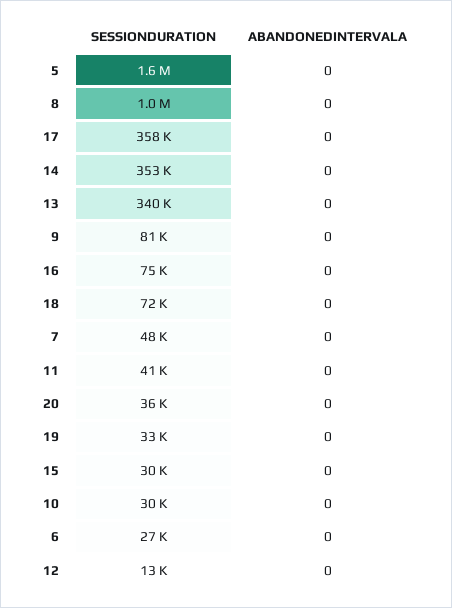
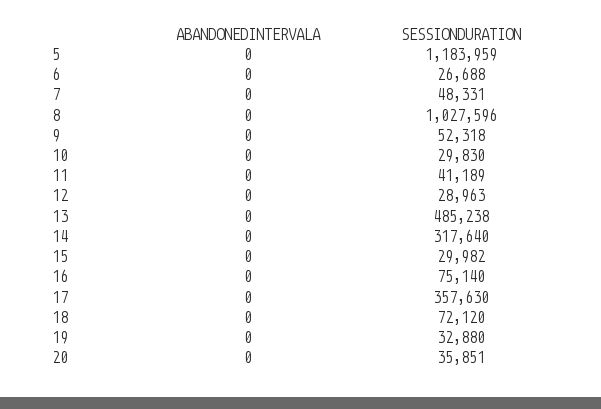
  {
    "SESSIONDURATION": {
-     "5": 1600000,
+     "5": 1183959,
      "8": 1027596,
      "17": 357630,
-     "14": 353000,
+     "14": 317640,
-     "13": 340000,
+     "13": 485238,
-     "9": 81000,
+     "9": 52318,
      "16": 75140,
      "18": 72120,
      "7": 48331,
      "11": 41189,
      "20": 35851,
      "19": 32880,
      "15": 29982,
      "10": 29830,
      "6": 26688,
-     "12": 13000
+     "12": 28963
    },
    "ABANDONEDINTERVALA": {
      "5": 0,
      "8": 0,
      "17": 0,
      "14": 0,
      "13": 0,
      "9": 0,
      "16": 0,
      "18": 0,
      "7": 0,
      "11": 0,
      "20": 0,
      "19": 0,
      "15": 0,
      "10": 0,
      "6": 0,
      "12": 0
    }
  }

